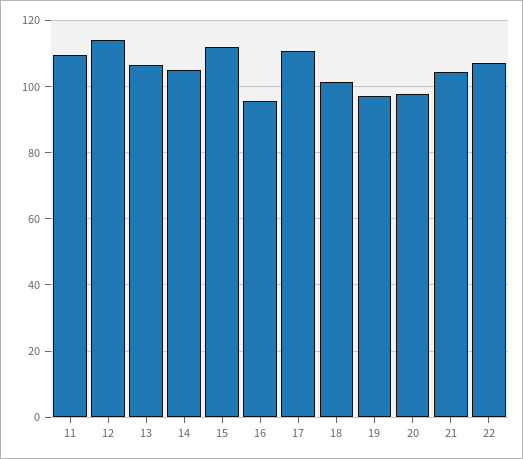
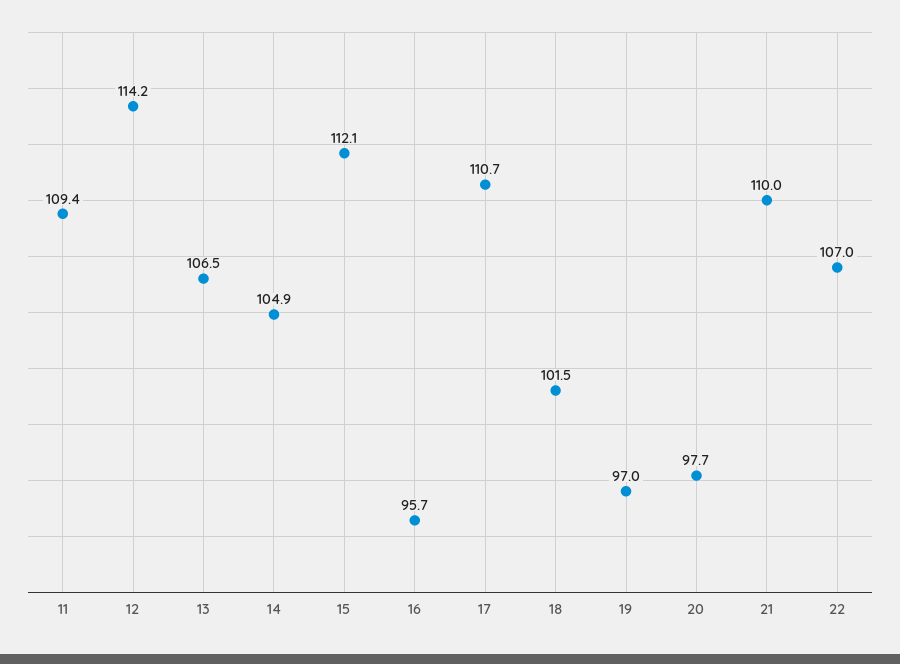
  {
    "11": 109.4,
    "12": 114.2,
    "13": 106.5,
    "14": 104.9,
    "15": 112.1,
    "16": 95.7,
    "17": 110.7,
    "18": 101.5,
    "19": 97,
    "20": 97.7,
-   "21": 104,
+   "21": 110,
    "22": 107
  }

